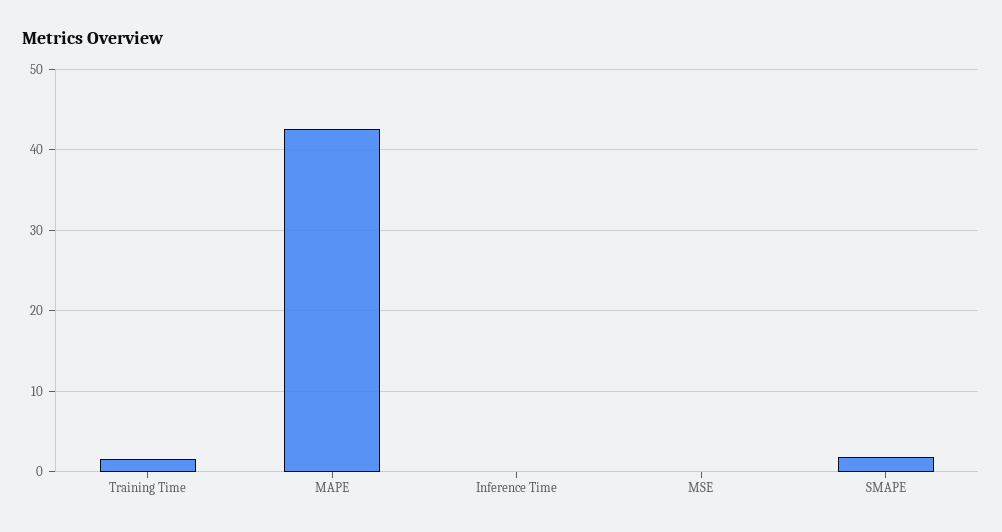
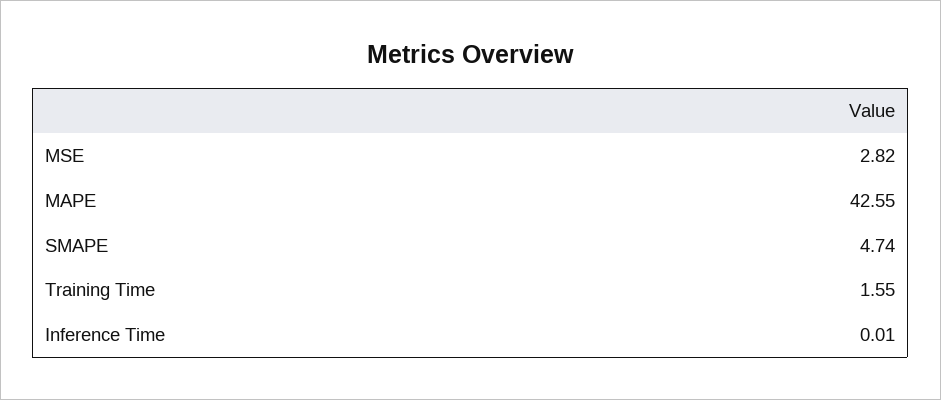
  {
    "Training Time": 1.55,
    "MAPE": 42.55,
    "Inference Time": 0.01,
-   "MSE": 0,
+   "MSE": 2.82,
-   "SMAPE": 2
+   "SMAPE": 4.74
  }

